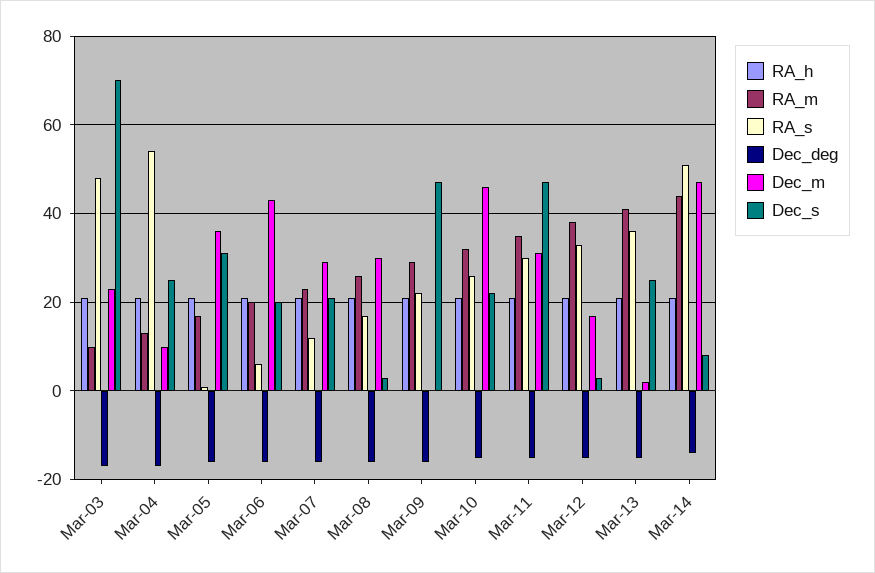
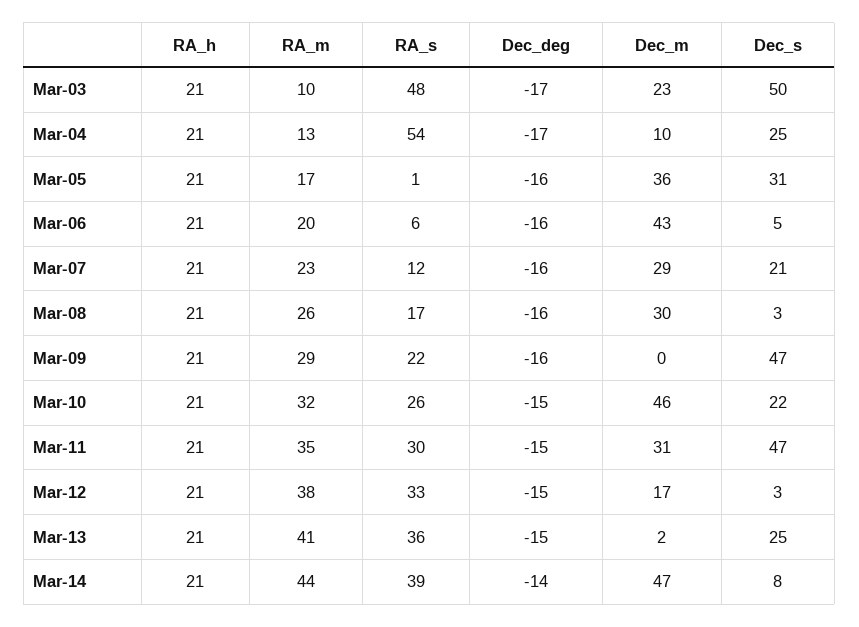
  {
    "RA_h": {
      "Mar-03": 21,
      "Mar-04": 21,
      "Mar-05": 21,
      "Mar-06": 21,
      "Mar-07": 21,
      "Mar-08": 21,
      "Mar-09": 21,
      "Mar-10": 21,
      "Mar-11": 21,
      "Mar-12": 21,
      "Mar-13": 21,
      "Mar-14": 21
    },
    "RA_m": {
      "Mar-03": 10,
      "Mar-04": 13,
      "Mar-05": 17,
      "Mar-06": 20,
      "Mar-07": 23,
      "Mar-08": 26,
      "Mar-09": 29,
      "Mar-10": 32,
      "Mar-11": 35,
      "Mar-12": 38,
      "Mar-13": 41,
      "Mar-14": 44
    },
    "RA_s": {
      "Mar-03": 48,
      "Mar-04": 54,
      "Mar-05": 1,
      "Mar-06": 6,
      "Mar-07": 12,
      "Mar-08": 17,
      "Mar-09": 22,
      "Mar-10": 26,
      "Mar-11": 30,
      "Mar-12": 33,
      "Mar-13": 36,
-     "Mar-14": 50
+     "Mar-14": 39
    },
    "Dec_deg": {
      "Mar-03": -17,
      "Mar-04": -17,
      "Mar-05": -16,
      "Mar-06": -16,
      "Mar-07": -16,
      "Mar-08": -16,
      "Mar-09": -16,
      "Mar-10": -15,
      "Mar-11": -15,
      "Mar-12": -15,
      "Mar-13": -15,
      "Mar-14": -14
    },
    "Dec_m": {
      "Mar-03": 23,
      "Mar-04": 10,
      "Mar-05": 36,
      "Mar-06": 43,
      "Mar-07": 29,
      "Mar-08": 30,
      "Mar-09": 0,
      "Mar-10": 46,
      "Mar-11": 31,
      "Mar-12": 17,
      "Mar-13": 2,
      "Mar-14": 47
    },
    "Dec_s": {
-     "Mar-03": 70,
+     "Mar-03": 50,
      "Mar-04": 25,
      "Mar-05": 31,
-     "Mar-06": 20,
+     "Mar-06": 5,
      "Mar-07": 21,
      "Mar-08": 3,
      "Mar-09": 47,
      "Mar-10": 22,
      "Mar-11": 47,
      "Mar-12": 3,
      "Mar-13": 25,
      "Mar-14": 8
    }
  }

